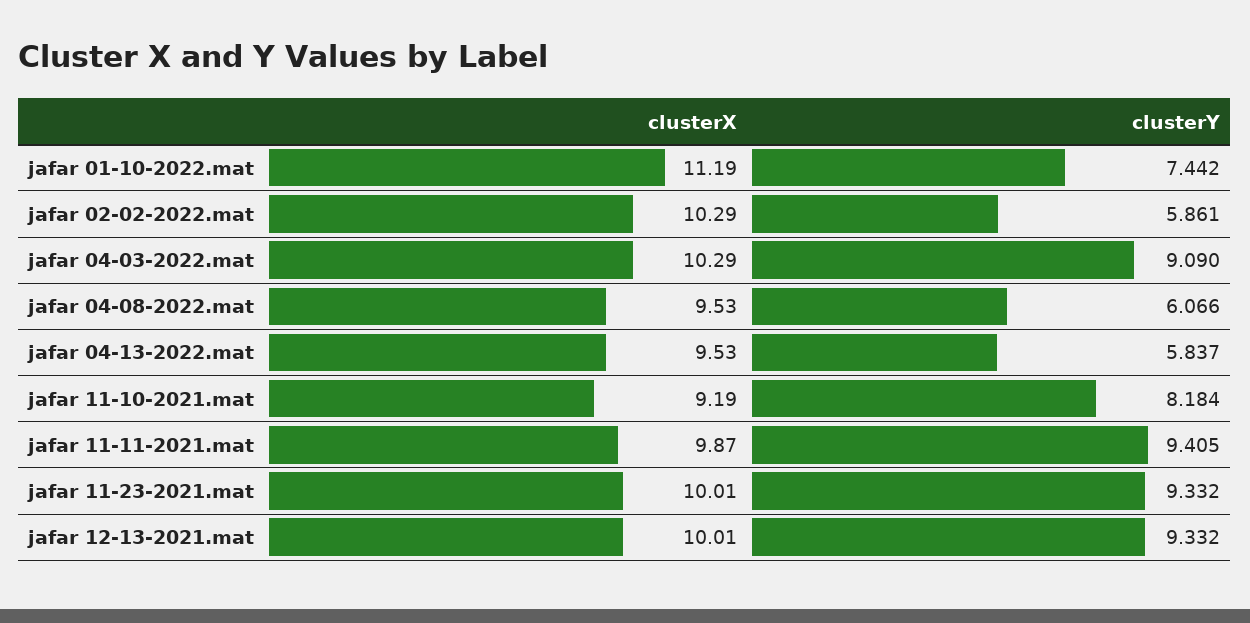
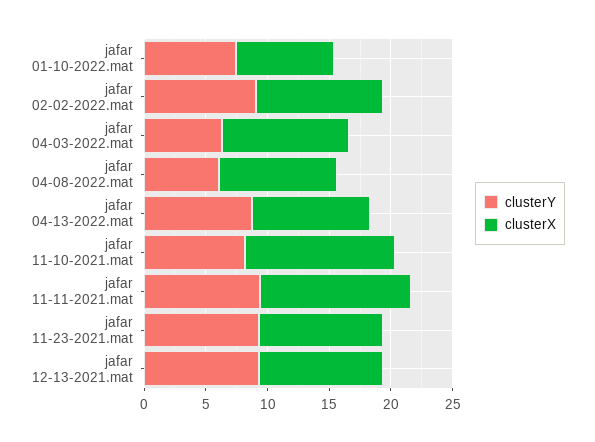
  {
    "clusterX": {
-     "jafar 01-10-2022.mat": 11.19,
+     "jafar 01-10-2022.mat": 8,
      "jafar 02-02-2022.mat": 10.29,
      "jafar 04-03-2022.mat": 10.29,
      "jafar 04-08-2022.mat": 9.53,
      "jafar 04-13-2022.mat": 9.53,
-     "jafar 11-10-2021.mat": 9.19,
+     "jafar 11-10-2021.mat": 12,
-     "jafar 11-11-2021.mat": 9.87,
+     "jafar 11-11-2021.mat": 12,
      "jafar 11-23-2021.mat": 10.01,
      "jafar 12-13-2021.mat": 10.01
    },
    "clusterY": {
      "jafar 01-10-2022.mat": 7.442,
-     "jafar 02-02-2022.mat": 5.861,
+     "jafar 02-02-2022.mat": 9,
-     "jafar 04-03-2022.mat": 9.09,
+     "jafar 04-03-2022.mat": 6,
      "jafar 04-08-2022.mat": 6.066,
-     "jafar 04-13-2022.mat": 5.837,
+     "jafar 04-13-2022.mat": 9,
      "jafar 11-10-2021.mat": 8.184,
      "jafar 11-11-2021.mat": 9.405,
      "jafar 11-23-2021.mat": 9.332,
      "jafar 12-13-2021.mat": 9.332
    }
  }

